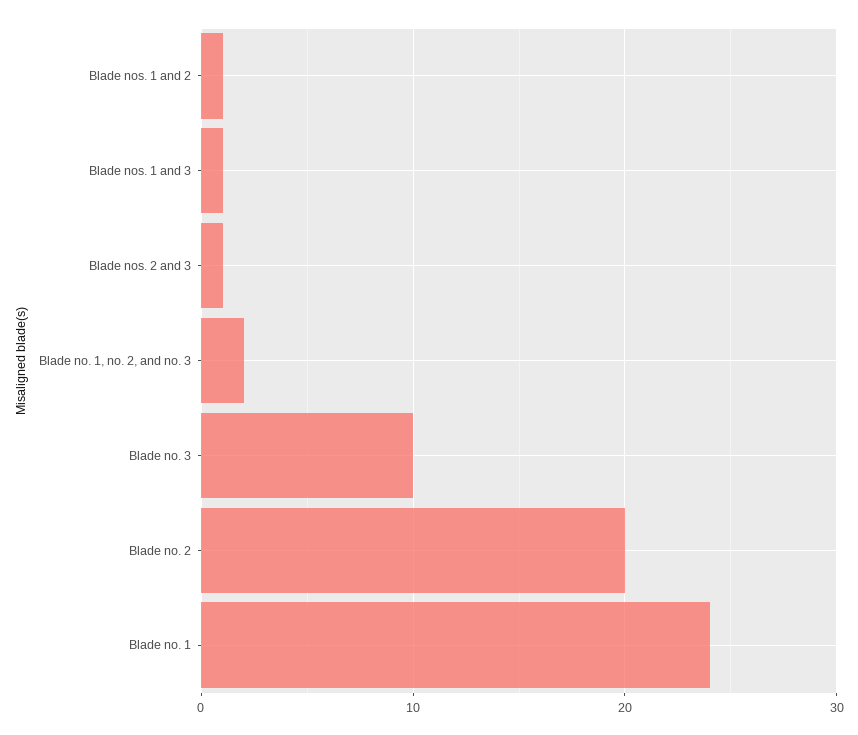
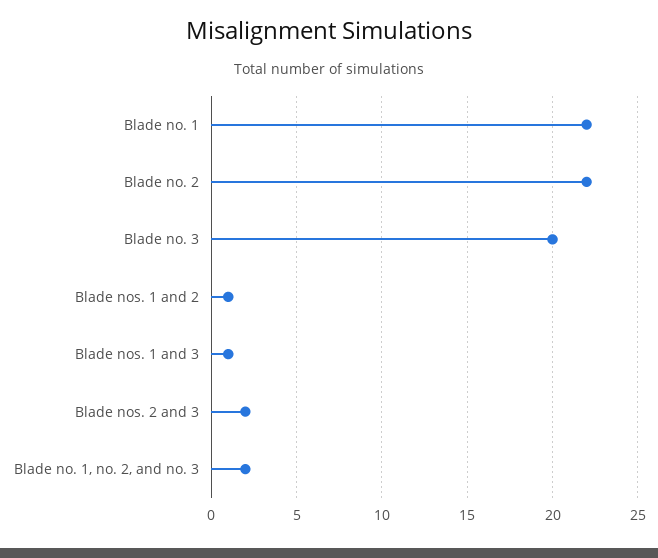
  {
    "Blade nos. 1 and 2": 1,
    "Blade nos. 1 and 3": 1,
-   "Blade nos. 2 and 3": 1,
+   "Blade nos. 2 and 3": 2,
    "Blade no. 1, no. 2, and no. 3": 2,
-   "Blade no. 3": 10,
+   "Blade no. 3": 20,
-   "Blade no. 2": 20,
+   "Blade no. 2": 22,
-   "Blade no. 1": 24
+   "Blade no. 1": 22
  }

